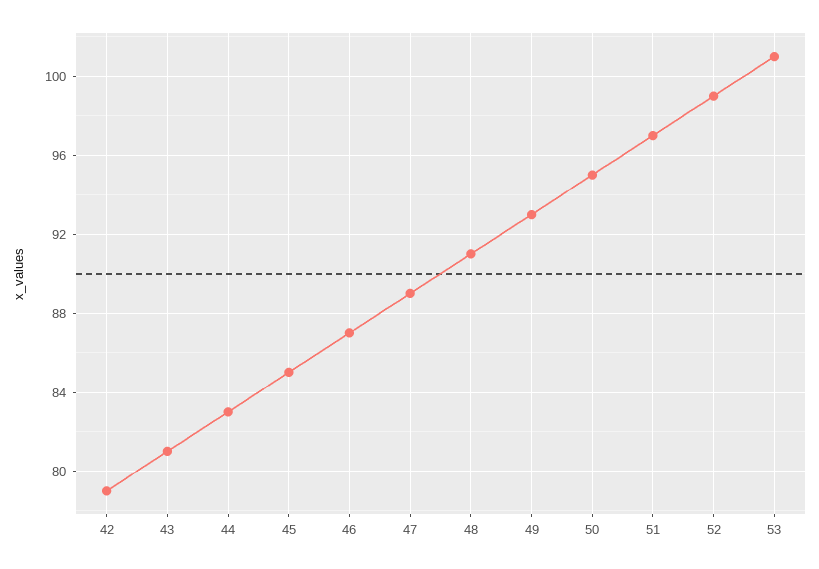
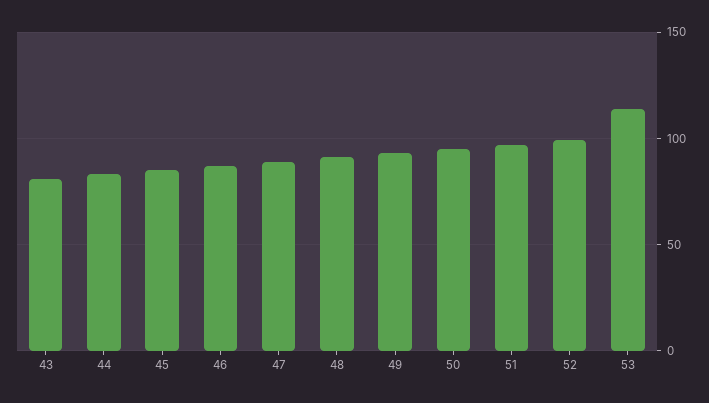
  {
-   "42": 79,
    "43": 81,
    "44": 83,
    "45": 85,
    "46": 87,
    "47": 89,
    "48": 91,
    "49": 93,
    "50": 95,
    "51": 97,
    "52": 99,
-   "53": 101
+   "53": 115
  }

